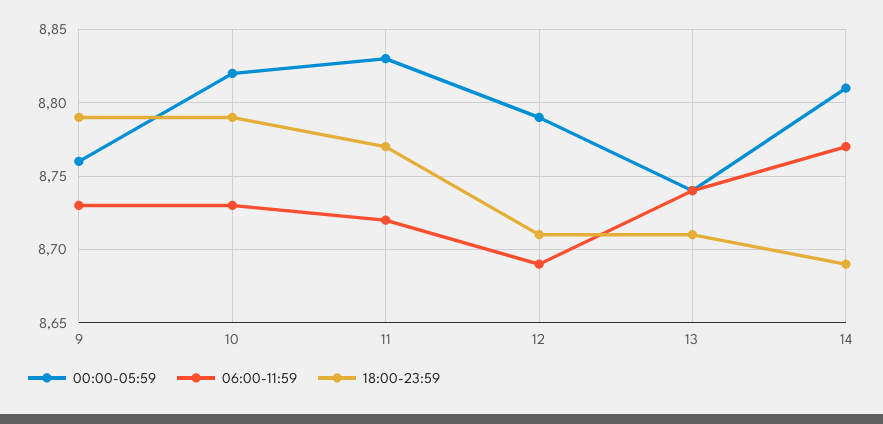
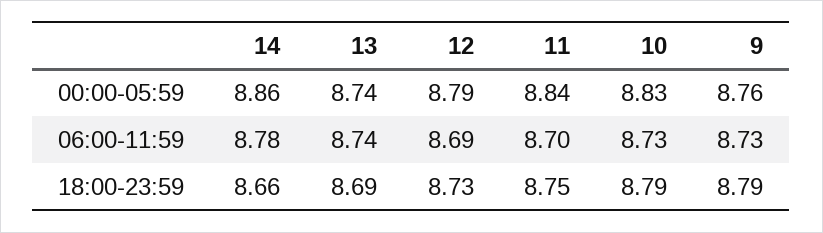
  {
    "00:00-05:59": {
      "9": 8.76,
-     "10": 8.82,
+     "10": 8.83,
-     "11": 8.83,
+     "11": 8.84,
      "12": 8.79,
      "13": 8.74,
-     "14": 8.81
+     "14": 8.86
    },
    "06:00-11:59": {
      "9": 8.73,
      "10": 8.73,
-     "11": 8.72,
+     "11": 8.7,
      "12": 8.69,
      "13": 8.74,
-     "14": 8.77
+     "14": 8.78
    },
    "18:00-23:59": {
      "9": 8.79,
      "10": 8.79,
-     "11": 8.77,
+     "11": 8.75,
-     "12": 8.71,
+     "12": 8.73,
-     "13": 8.71,
+     "13": 8.69,
-     "14": 8.69
+     "14": 8.66
    }
  }

